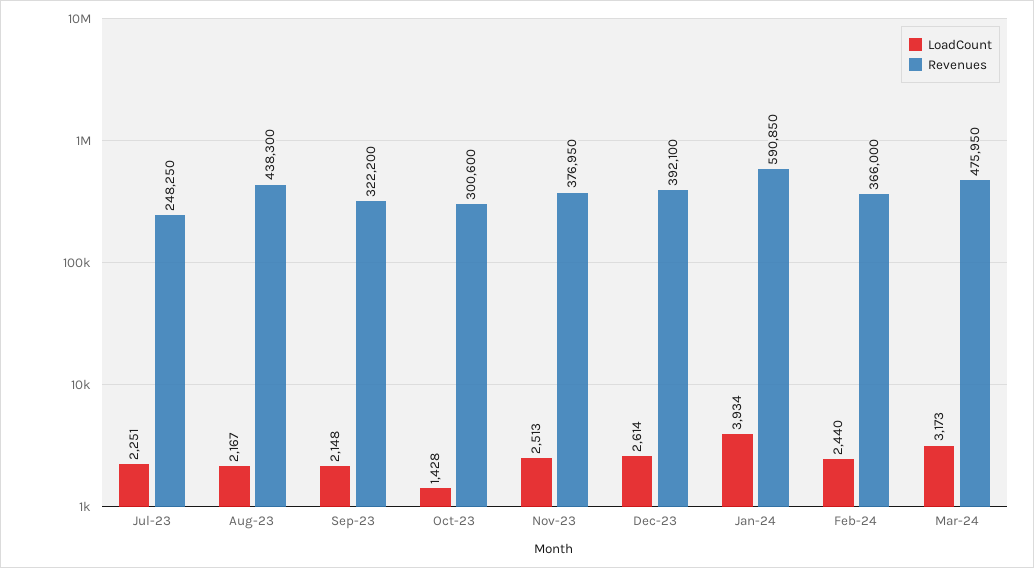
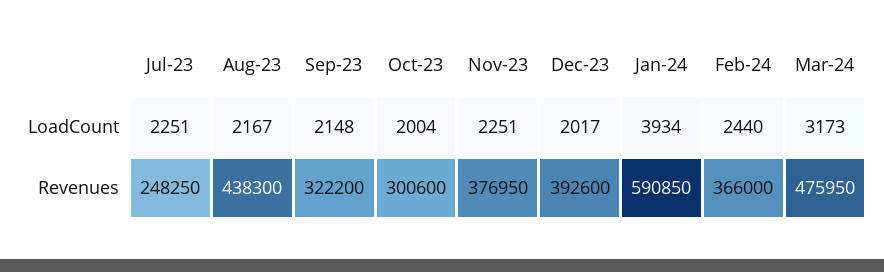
  {
    "LoadCount": {
      "Jul-23": 2251,
      "Aug-23": 2167,
      "Sep-23": 2148,
-     "Oct-23": 1428,
+     "Oct-23": 2004,
-     "Nov-23": 2513,
+     "Nov-23": 2251,
-     "Dec-23": 2614,
+     "Dec-23": 2017,
      "Jan-24": 3934,
      "Feb-24": 2440,
      "Mar-24": 3173
    },
    "Revenues": {
      "Jul-23": 248250,
      "Aug-23": 438300,
      "Sep-23": 322200,
      "Oct-23": 300600,
      "Nov-23": 376950,
-     "Dec-23": 392100,
+     "Dec-23": 392600,
      "Jan-24": 590850,
      "Feb-24": 366000,
      "Mar-24": 475950
    }
  }

